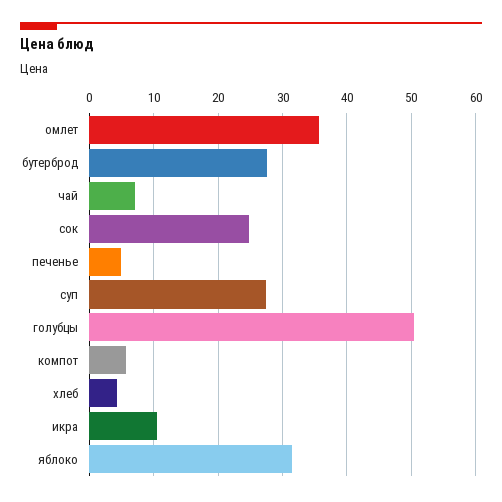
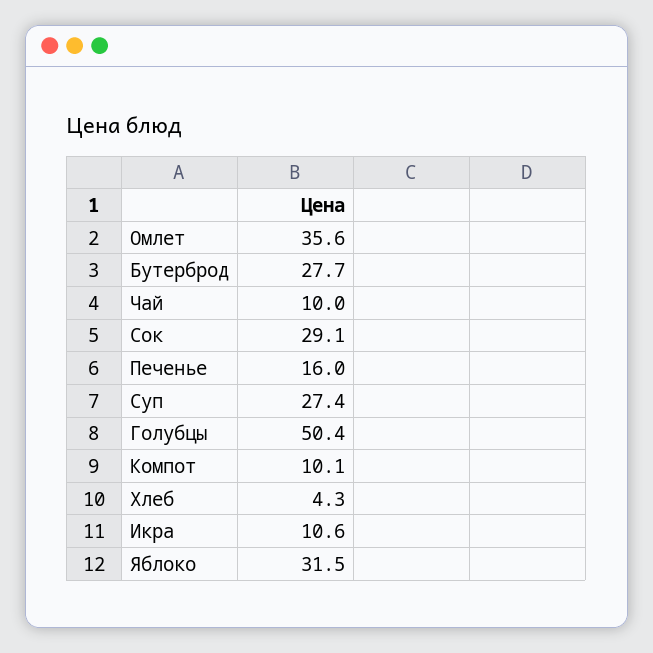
  {
    "омлет": 35.6,
    "бутерброд": 27.7,
-   "чай": 7,
+   "чай": 10,
-   "сок": 25,
+   "сок": 29.1,
-   "печенье": 5,
+   "печенье": 16,
    "суп": 27.4,
    "голубцы": 50.4,
-   "компот": 6,
+   "компот": 10.1,
    "хлеб": 4.3,
    "икра": 10.6,
    "яблоко": 31.5
  }

